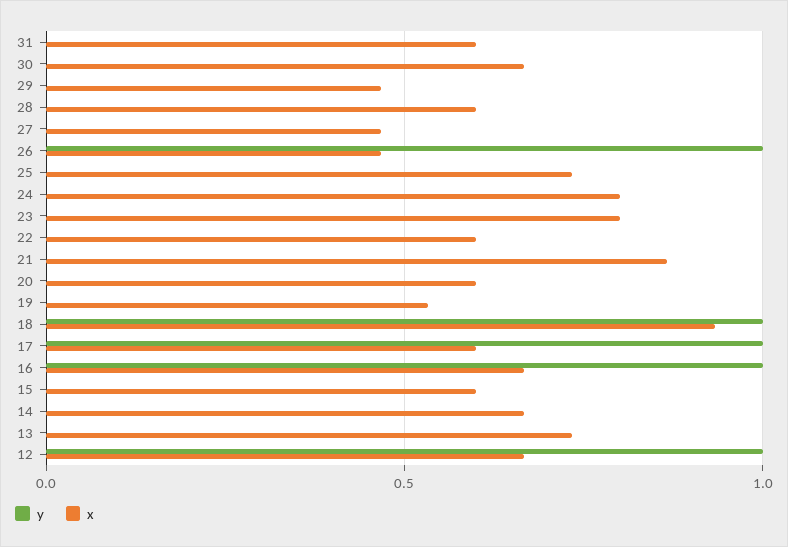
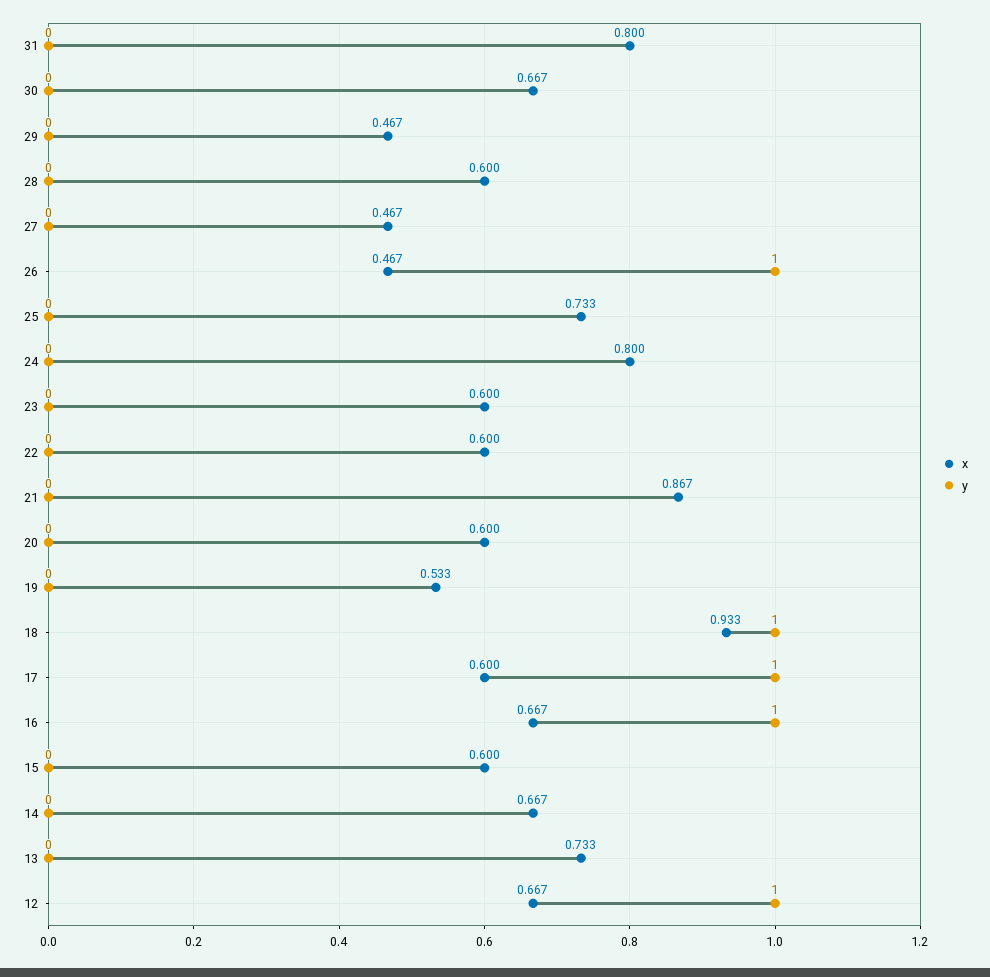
  {
    "y": {
      "31": 0,
      "30": 0,
      "29": 0,
      "28": 0,
      "27": 0,
      "26": 1,
      "25": 0,
      "24": 0,
      "23": 0,
      "22": 0,
      "21": 0,
      "20": 0,
      "19": 0,
      "18": 1,
      "17": 1,
      "16": 1,
      "15": 0,
      "14": 0,
      "13": 0,
      "12": 1
    },
    "x": {
-     "31": 0.6,
+     "31": 0.8,
      "30": 0.667,
      "29": 0.467,
      "28": 0.6,
      "27": 0.467,
      "26": 0.467,
      "25": 0.733,
      "24": 0.8,
-     "23": 0.8,
+     "23": 0.6,
      "22": 0.6,
      "21": 0.867,
      "20": 0.6,
      "19": 0.533,
      "18": 0.933,
      "17": 0.6,
      "16": 0.667,
      "15": 0.6,
      "14": 0.667,
      "13": 0.733,
      "12": 0.667
    }
  }

